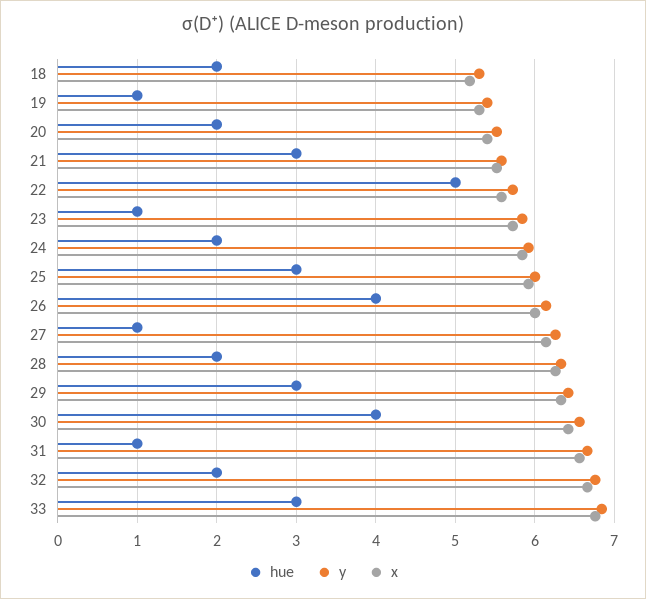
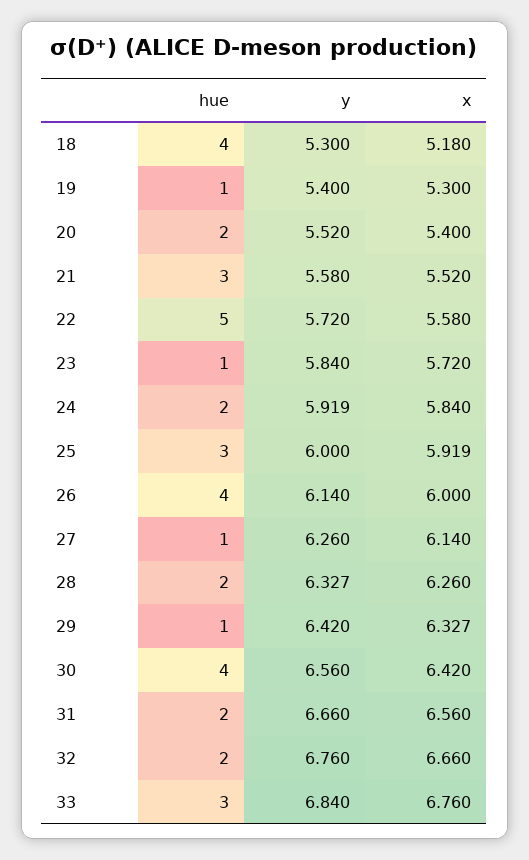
  {
    "hue": {
-     "18": 2,
+     "18": 4,
      "19": 1,
      "20": 2,
      "21": 3,
      "22": 5,
      "23": 1,
      "24": 2,
      "25": 3,
      "26": 4,
      "27": 1,
      "28": 2,
-     "29": 3,
+     "29": 1,
      "30": 4,
-     "31": 1,
+     "31": 2,
      "32": 2,
      "33": 3
    },
    "y": {
      "18": 5.3,
      "19": 5.4,
      "20": 5.52,
      "21": 5.58,
      "22": 5.72,
      "23": 5.84,
      "24": 5.919,
      "25": 6,
      "26": 6.14,
      "27": 6.26,
      "28": 6.327,
      "29": 6.42,
      "30": 6.56,
      "31": 6.66,
      "32": 6.76,
      "33": 6.84
    },
    "x": {
      "18": 5.18,
      "19": 5.3,
      "20": 5.4,
      "21": 5.52,
      "22": 5.58,
      "23": 5.72,
      "24": 5.84,
      "25": 5.919,
      "26": 6,
      "27": 6.14,
      "28": 6.26,
      "29": 6.327,
      "30": 6.42,
      "31": 6.56,
      "32": 6.66,
      "33": 6.76
    }
  }

